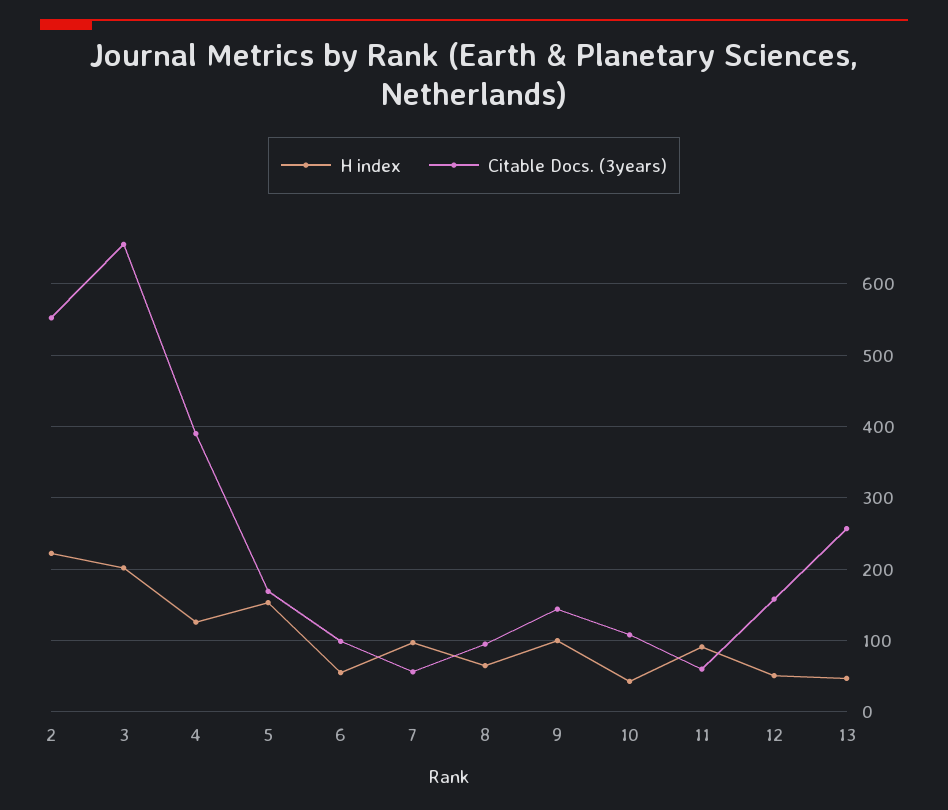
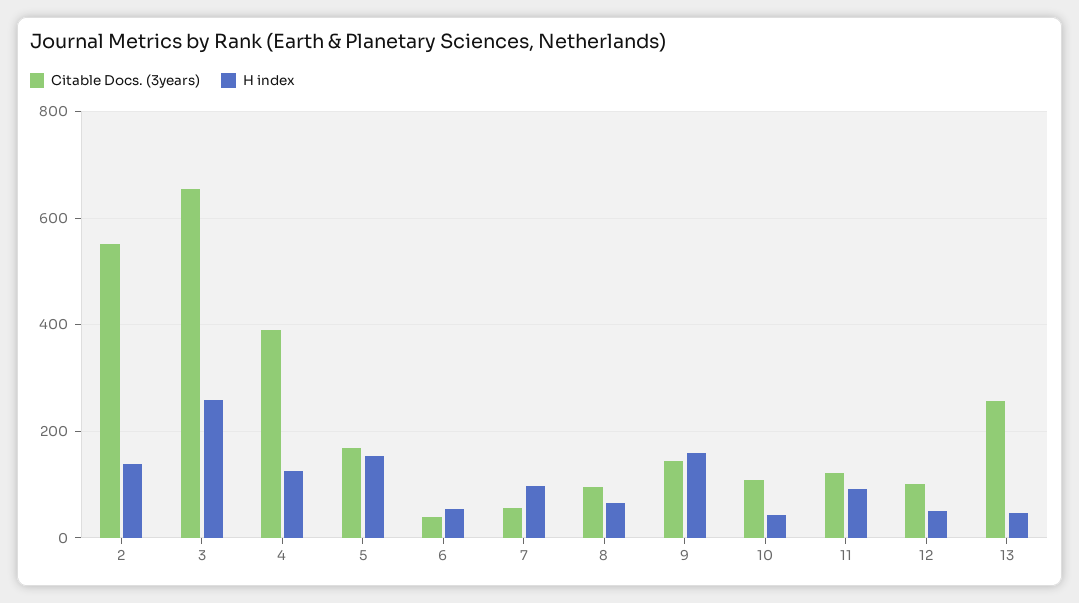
  {
    "H index": {
-     "2": 220,
+     "2": 140,
-     "3": 200,
+     "3": 260,
      "4": 130,
      "5": 150,
      "6": 60,
      "7": 100,
      "8": 70,
-     "9": 100,
+     "9": 160,
      "10": 40,
      "11": 90,
      "12": 50,
      "13": 50
    },
    "Citable Docs. (3years)": {
      "2": 550,
      "3": 660,
      "4": 390,
      "5": 170,
-     "6": 100,
+     "6": 40,
      "7": 60,
      "8": 100,
      "9": 140,
      "10": 110,
-     "11": 60,
+     "11": 120,
-     "12": 160,
+     "12": 100,
      "13": 260
    }
  }

